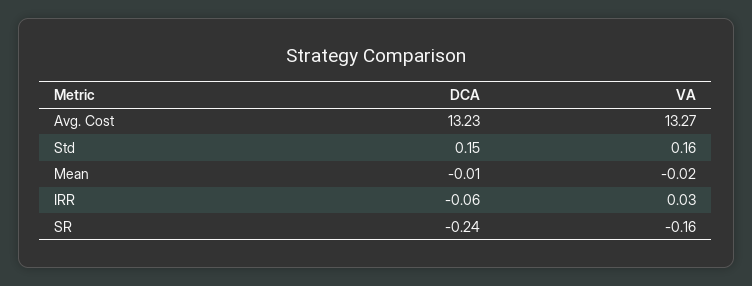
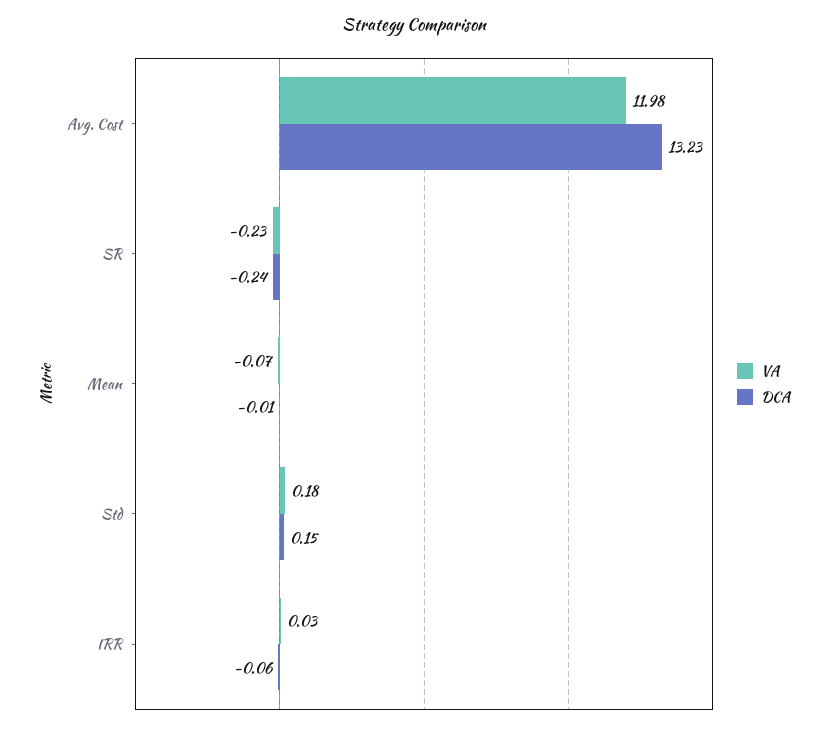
  {
    "DCA": {
      "Avg. Cost": 13.23,
      "Std": 0.15,
      "Mean": -0.01,
      "IRR": -0.06,
      "SR": -0.24
    },
    "VA": {
-     "Avg. Cost": 13.27,
+     "Avg. Cost": 11.98,
-     "Std": 0.16,
+     "Std": 0.18,
-     "Mean": -0.02,
+     "Mean": -0.07,
      "IRR": 0.03,
-     "SR": -0.16
+     "SR": -0.23
    }
  }

